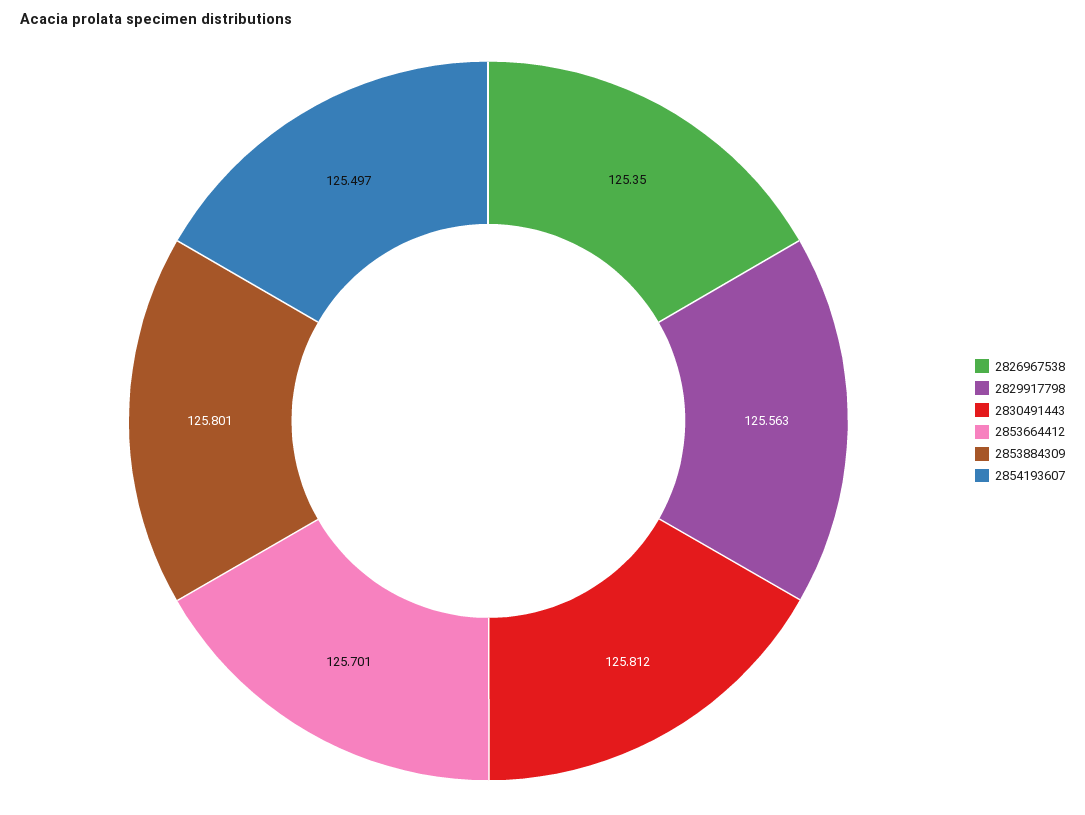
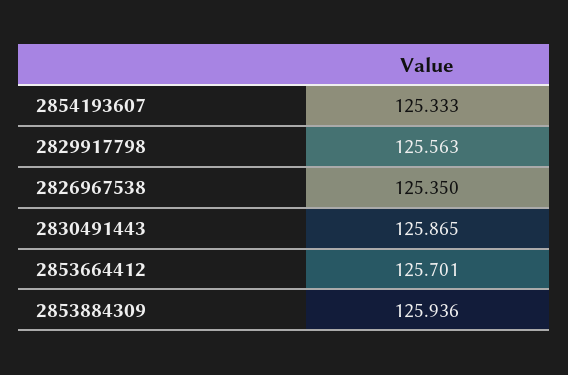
  {
    "2826967538": 125.35,
    "2829917798": 125.563,
-   "2830491443": 125.812,
+   "2830491443": 125.865,
    "2853664412": 125.701,
-   "2853884309": 125.801,
+   "2853884309": 125.936,
-   "2854193607": 125.497
+   "2854193607": 125.333
  }

